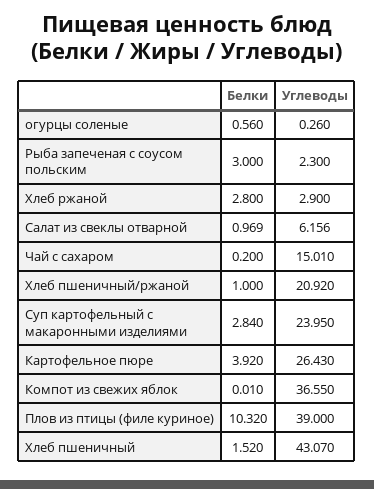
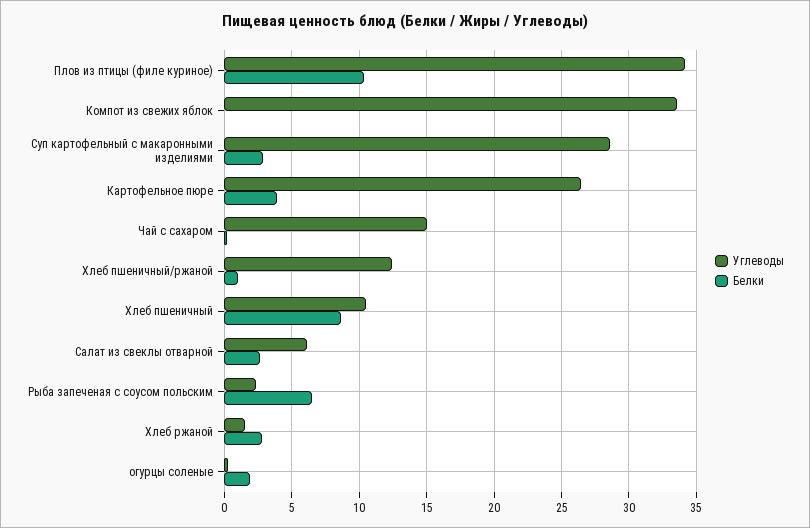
  {
    "Белки": {
-     "огурцы соленые": 0.56,
+     "огурцы соленые": 2,
-     "Рыба запеченая с соусом польским": 3,
+     "Рыба запеченая с соусом польским": 6.5,
      "Хлеб ржаной": 2.8,
-     "Салат из свеклы отварной": 0.969,
+     "Салат из свеклы отварной": 2.5,
      "Чай с сахаром": 0.2,
      "Хлеб пшеничный/ржаной": 1,
      "Суп картофельный с макаронными изделиями": 2.84,
      "Картофельное пюре": 3.92,
      "Компот из свежих яблок": 0.01,
      "Плов из птицы (филе куриное)": 10.32,
-     "Хлеб пшеничный": 1.52
+     "Хлеб пшеничный": 8.5
    },
    "Углеводы": {
      "огурцы соленые": 0.26,
      "Рыба запеченая с соусом польским": 2.3,
-     "Хлеб ржаной": 2.9,
+     "Хлеб ржаной": 1.5,
      "Салат из свеклы отварной": 6.156,
      "Чай с сахаром": 15.01,
-     "Хлеб пшеничный/ржаной": 20.92,
+     "Хлеб пшеничный/ржаной": 12.5,
-     "Суп картофельный с макаронными изделиями": 23.95,
+     "Суп картофельный с макаронными изделиями": 28.5,
      "Картофельное пюре": 26.43,
-     "Компот из свежих яблок": 36.55,
+     "Компот из свежих яблок": 33.5,
-     "Плов из птицы (филе куриное)": 39,
+     "Плов из птицы (филе куриное)": 34,
-     "Хлеб пшеничный": 43.07
+     "Хлеб пшеничный": 10.5
    }
  }

